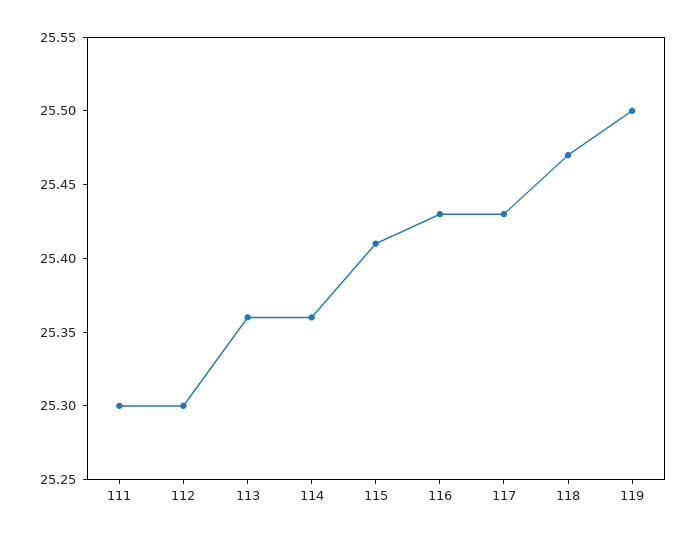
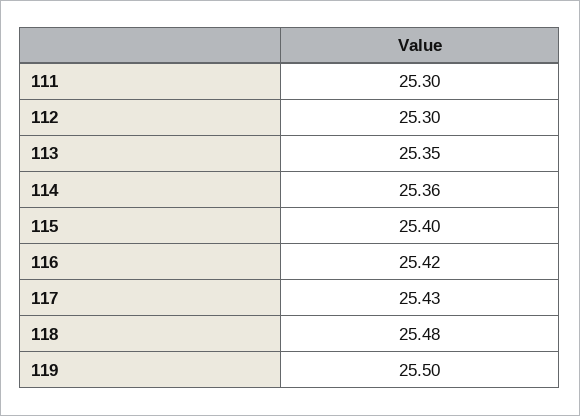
  {
    "111": 25.3,
    "112": 25.3,
-   "113": 25.36,
+   "113": 25.35,
    "114": 25.36,
-   "115": 25.41,
+   "115": 25.4,
-   "116": 25.43,
+   "116": 25.42,
    "117": 25.43,
-   "118": 25.47,
+   "118": 25.48,
    "119": 25.5
  }

